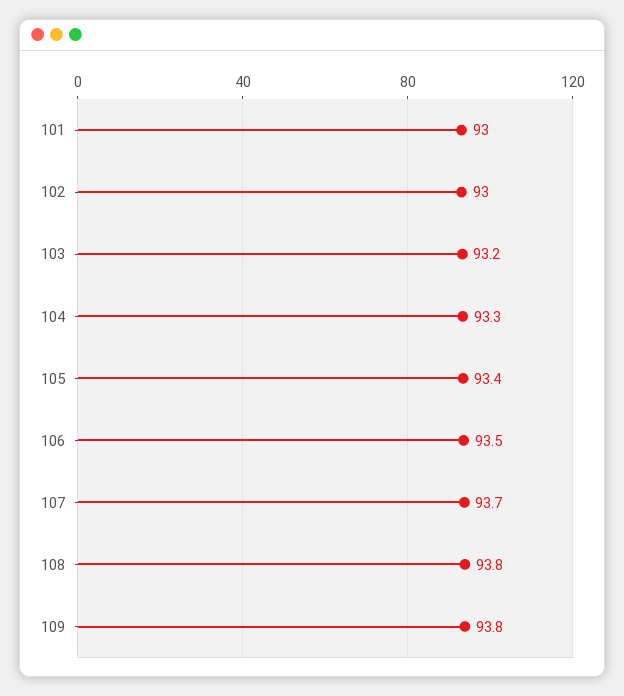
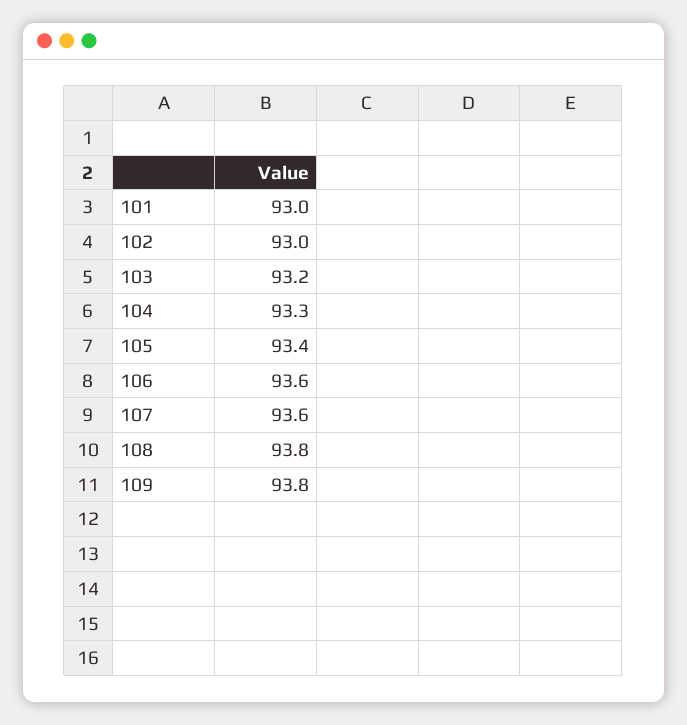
  {
    "101": 93,
    "102": 93,
    "103": 93.2,
    "104": 93.3,
    "105": 93.4,
-   "106": 93.5,
+   "106": 93.6,
-   "107": 93.7,
+   "107": 93.6,
    "108": 93.8,
    "109": 93.8
  }

